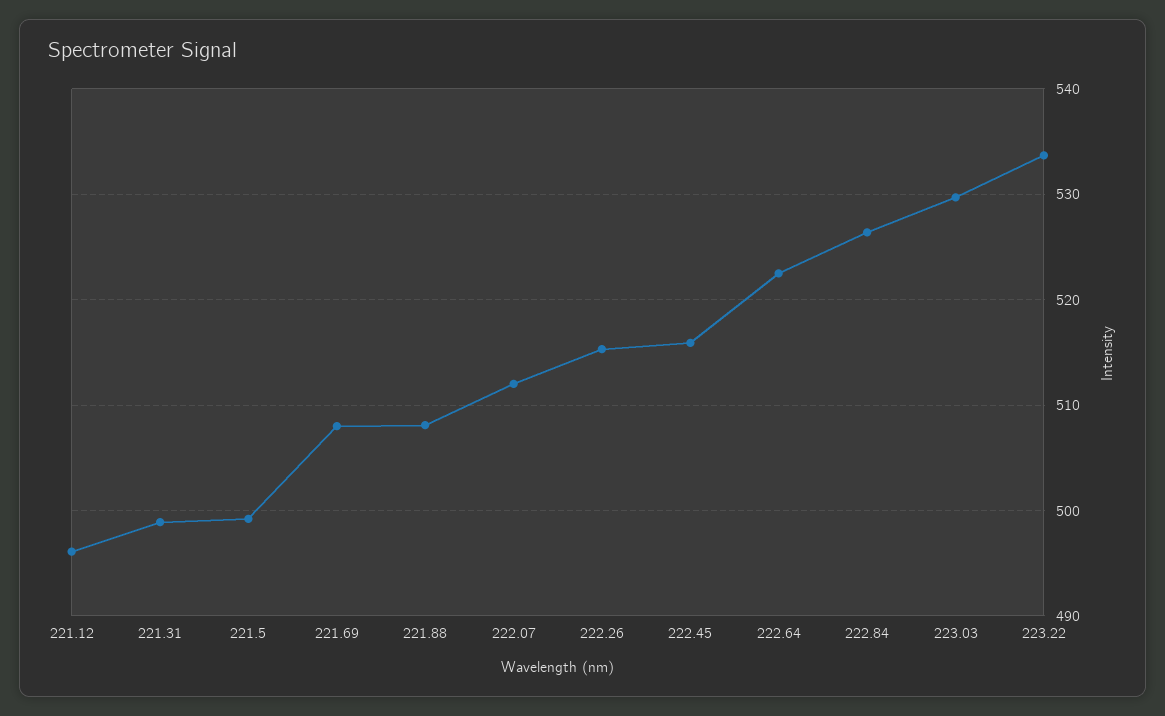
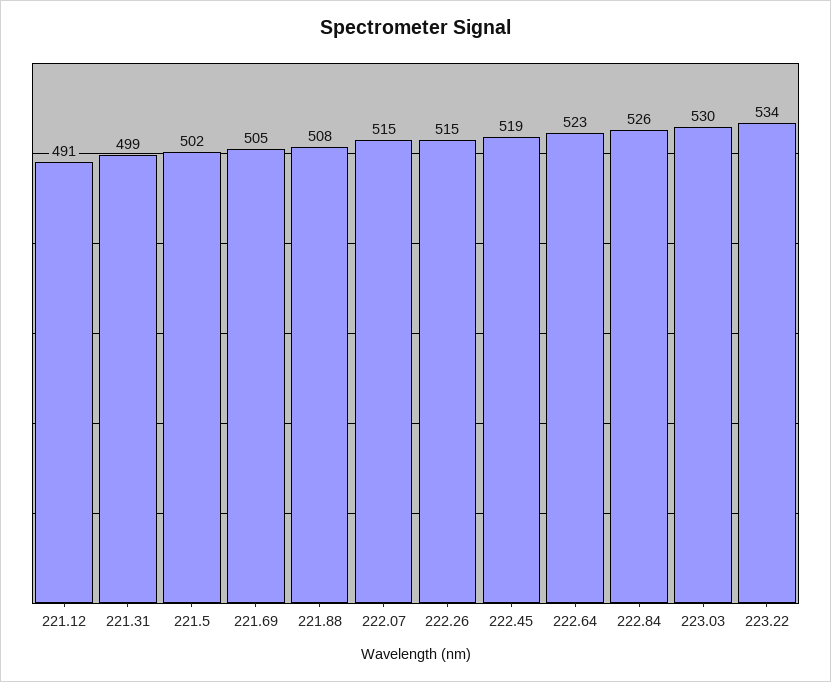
  {
-   "221.12": 496,
+   "221.12": 491,
    "221.31": 499,
-   "221.5": 499,
+   "221.5": 502,
-   "221.69": 508,
+   "221.69": 505,
    "221.88": 508,
-   "222.07": 512,
+   "222.07": 515,
    "222.26": 515,
-   "222.45": 516,
+   "222.45": 519,
    "222.64": 523,
    "222.84": 526,
    "223.03": 530,
    "223.22": 534
  }

